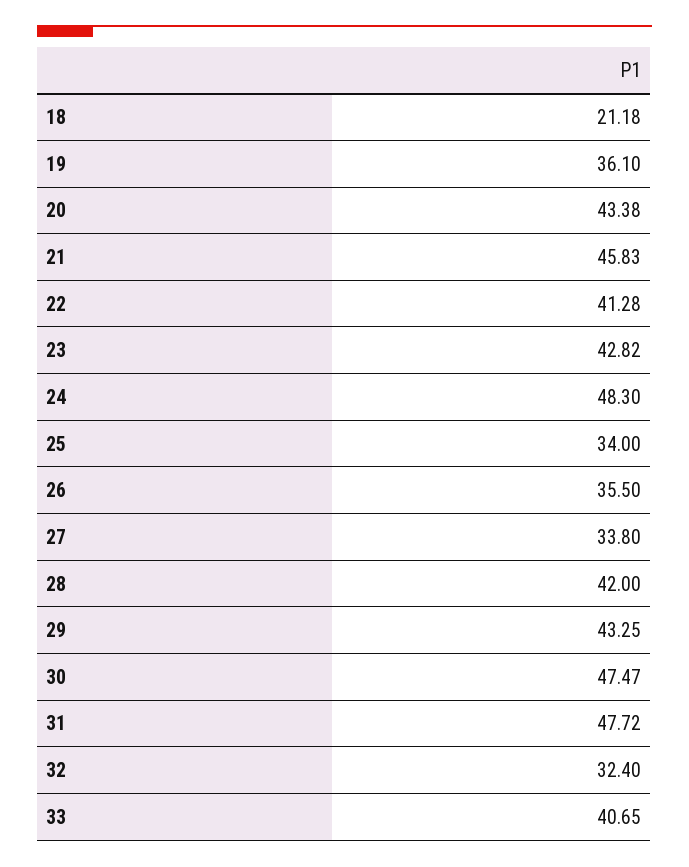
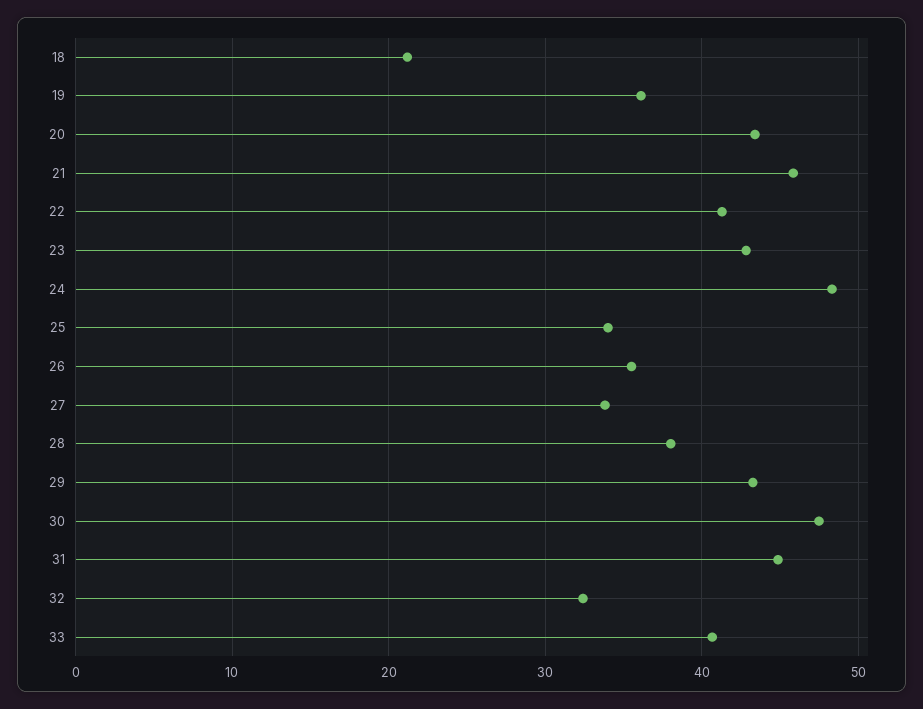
  {
    "18": 21.18,
    "19": 36.1,
    "20": 43.38,
    "21": 45.83,
    "22": 41.28,
    "23": 42.82,
    "24": 48.3,
    "25": 34,
    "26": 35.5,
    "27": 33.8,
-   "28": 42,
+   "28": 38,
    "29": 43.25,
    "30": 47.47,
-   "31": 47.72,
+   "31": 45,
    "32": 32.4,
    "33": 40.65
  }

